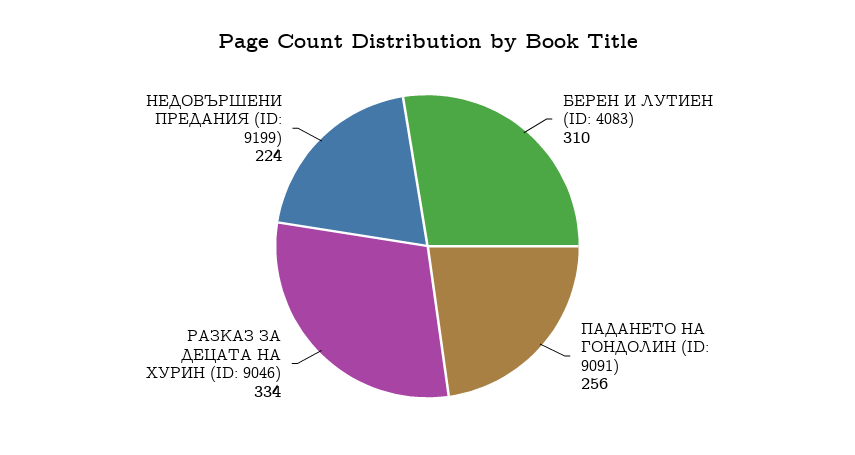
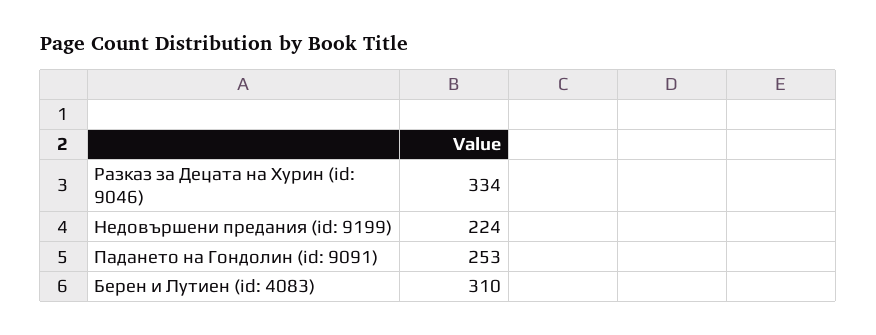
  {
    "БЕРЕН И ЛУТИЕН (ID: 4083)": 310,
-   "ПАДАНЕТО НА ГОНДОЛИН (ID: 9091)": 256,
+   "ПАДАНЕТО НА ГОНДОЛИН (ID: 9091)": 253,
    "РАЗКАЗ ЗА ДЕЦАТА НА ХУРИН (ID: 9046)": 334,
    "НЕДОВЪРШЕНИ ПРЕДАНИЯ (ID: 9199)": 224
  }

